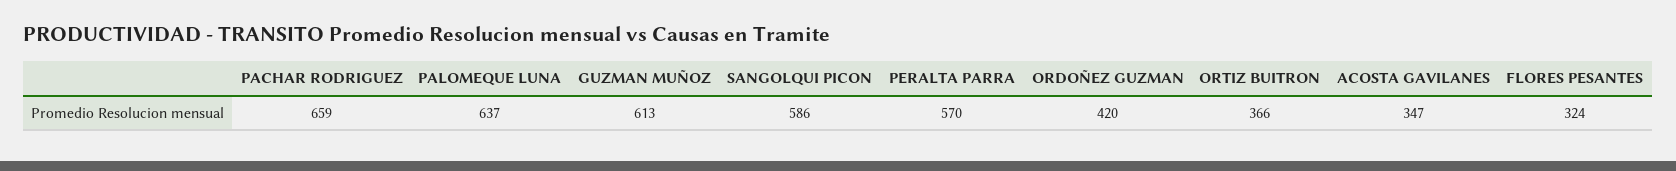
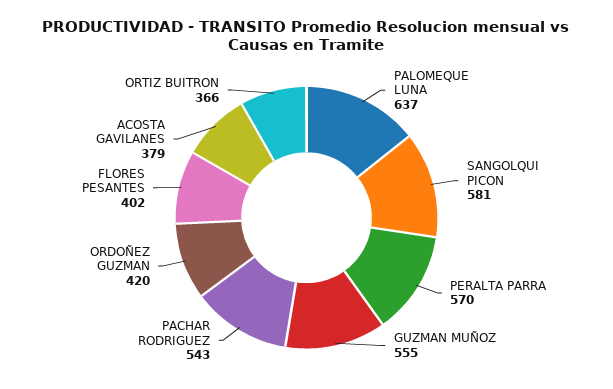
  {
-   "PACHAR RODRIGUEZ": 659,
+   "PACHAR RODRIGUEZ": 543,
    "PALOMEQUE LUNA": 637,
-   "GUZMAN MUÑOZ": 613,
+   "GUZMAN MUÑOZ": 555,
-   "SANGOLQUI PICON": 586,
+   "SANGOLQUI PICON": 581,
    "PERALTA PARRA": 570,
    "ORDOÑEZ GUZMAN": 420,
    "ORTIZ BUITRON": 366,
-   "ACOSTA GAVILANES": 347,
+   "ACOSTA GAVILANES": 379,
-   "FLORES PESANTES": 324
+   "FLORES PESANTES": 402
  }

